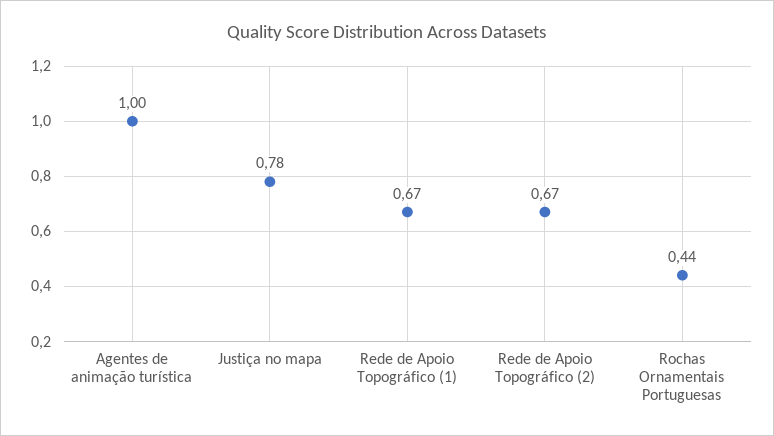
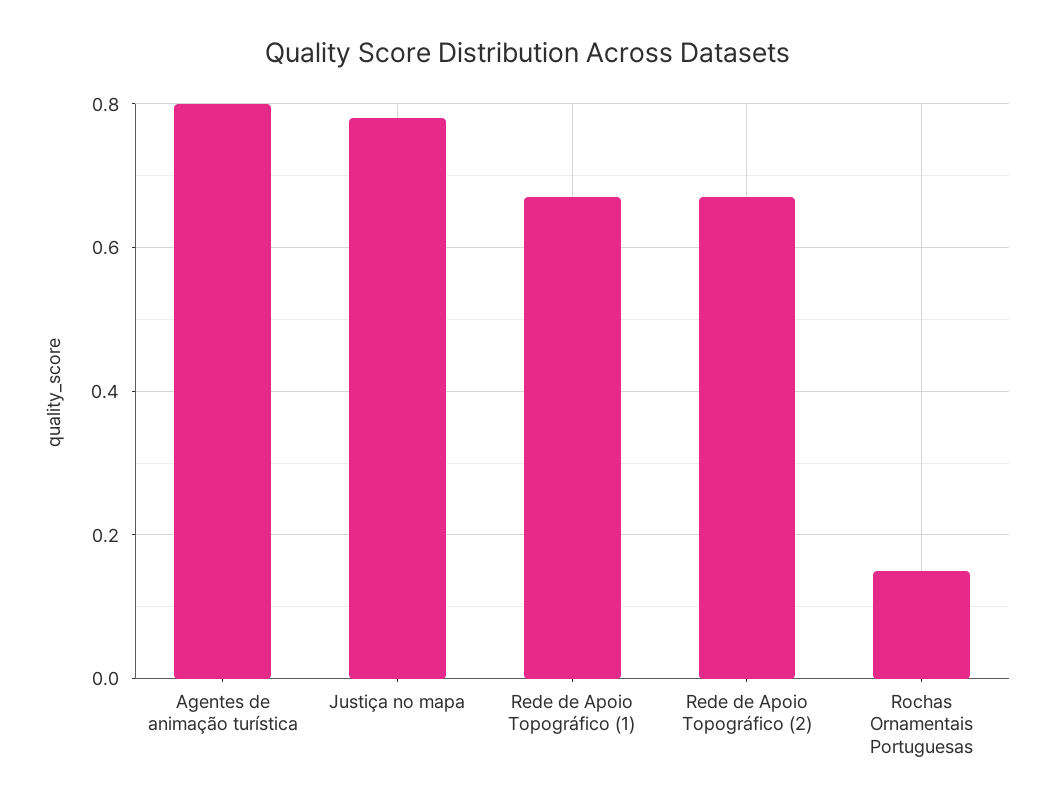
  {
-   "Agentes de animação turística": 1,
+   "Agentes de animação turística": 0.8,
    "Justiça no mapa": 0.78,
    "Rede de Apoio Topográfico (1)": 0.67,
    "Rede de Apoio Topográfico (2)": 0.67,
-   "Rochas Ornamentais Portuguesas": 0.44
+   "Rochas Ornamentais Portuguesas": 0.15
  }

